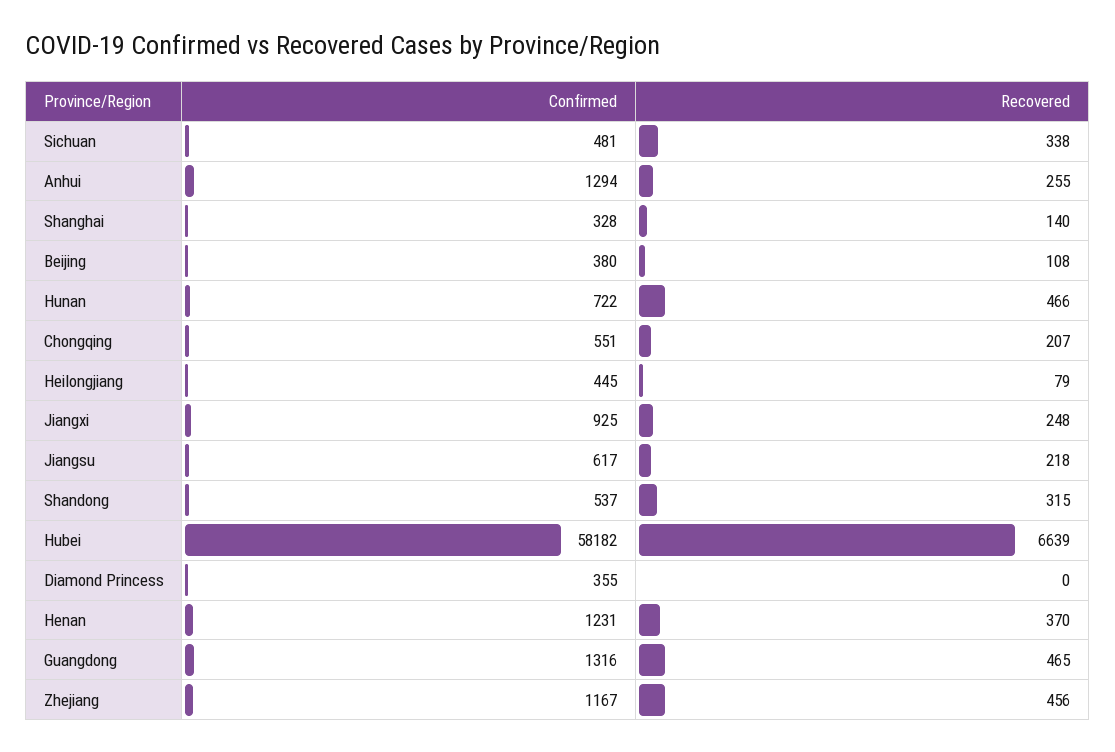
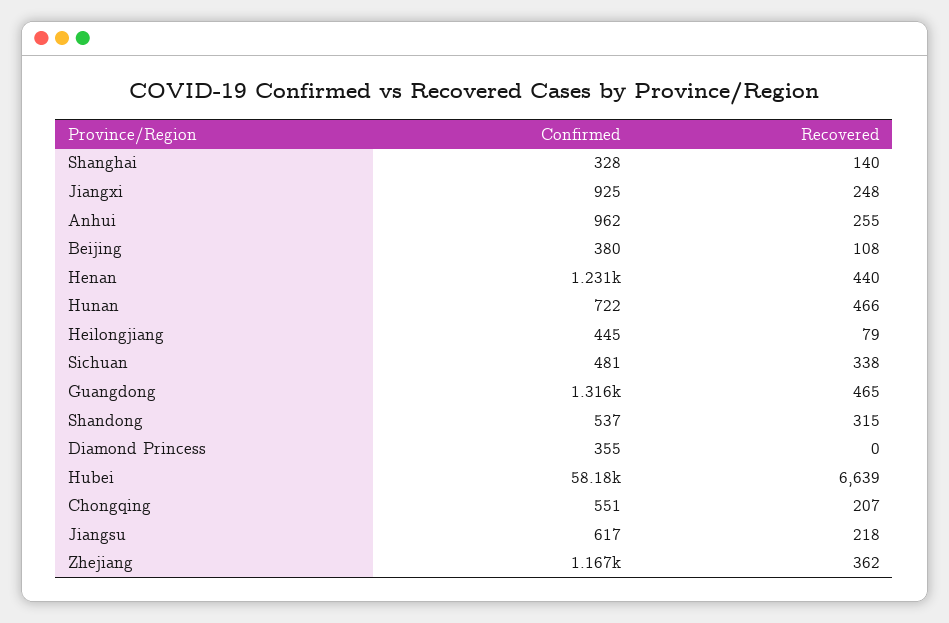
  {
    "Confirmed": {
      "Sichuan": 481,
-     "Anhui": 1294,
+     "Anhui": 962,
      "Shanghai": 328,
      "Beijing": 380,
      "Hunan": 722,
      "Chongqing": 551,
      "Heilongjiang": 445,
      "Jiangxi": 925,
      "Jiangsu": 617,
      "Shandong": 537,
      "Hubei": 58182,
      "Diamond Princess": 355,
      "Henan": 1231,
      "Guangdong": 1316,
      "Zhejiang": 1167
    },
    "Recovered": {
      "Sichuan": 338,
      "Anhui": 255,
      "Shanghai": 140,
      "Beijing": 108,
      "Hunan": 466,
      "Chongqing": 207,
      "Heilongjiang": 79,
      "Jiangxi": 248,
      "Jiangsu": 218,
      "Shandong": 315,
      "Hubei": 6639,
      "Diamond Princess": 0,
-     "Henan": 370,
+     "Henan": 440,
      "Guangdong": 465,
-     "Zhejiang": 456
+     "Zhejiang": 362
    }
  }

